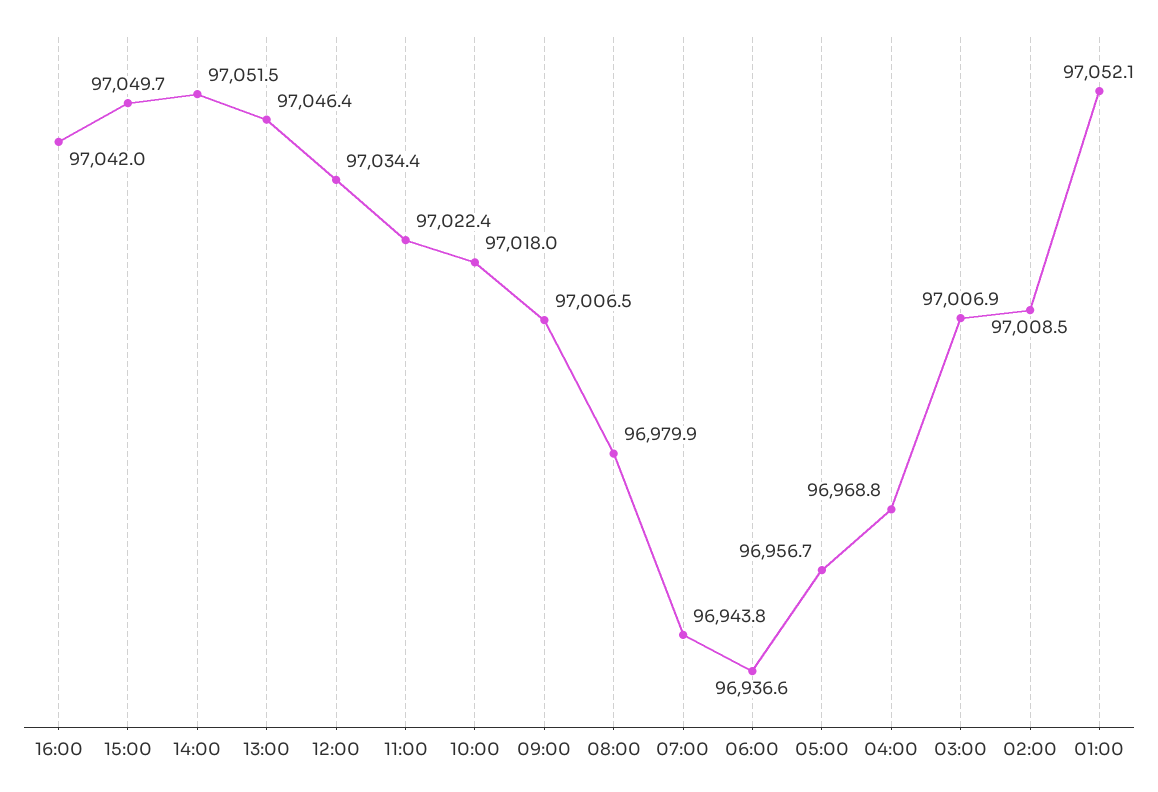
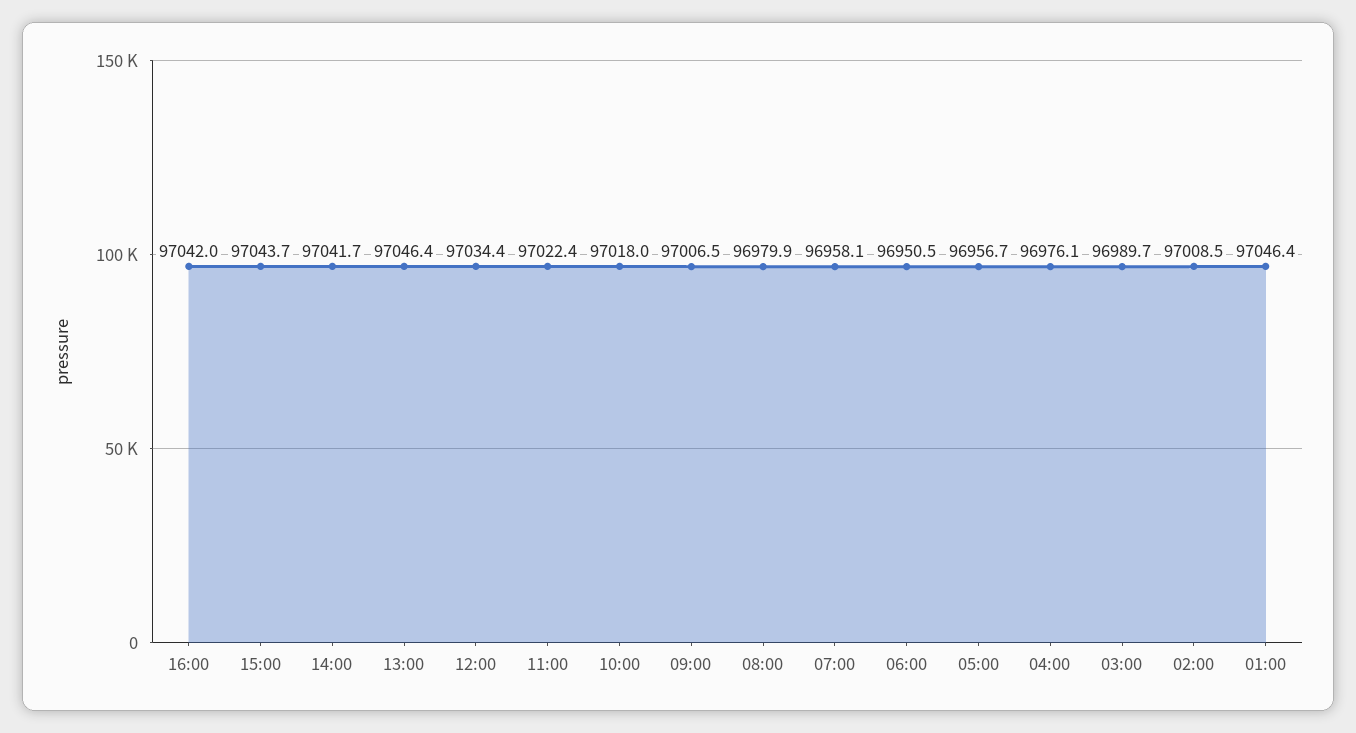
  {
    "16:00": 97042,
-   "15:00": 97049.7,
+   "15:00": 97043.7,
-   "14:00": 97051.5,
+   "14:00": 97041.7,
    "13:00": 97046.4,
    "12:00": 97034.4,
    "11:00": 97022.4,
    "10:00": 97018,
    "09:00": 97006.5,
    "08:00": 96979.9,
-   "07:00": 96943.8,
+   "07:00": 96958.1,
-   "06:00": 96936.6,
+   "06:00": 96950.5,
    "05:00": 96956.7,
-   "04:00": 96968.8,
+   "04:00": 96976.1,
-   "03:00": 97006.9,
+   "03:00": 96989.7,
    "02:00": 97008.5,
-   "01:00": 97052.1
+   "01:00": 97046.4
  }

